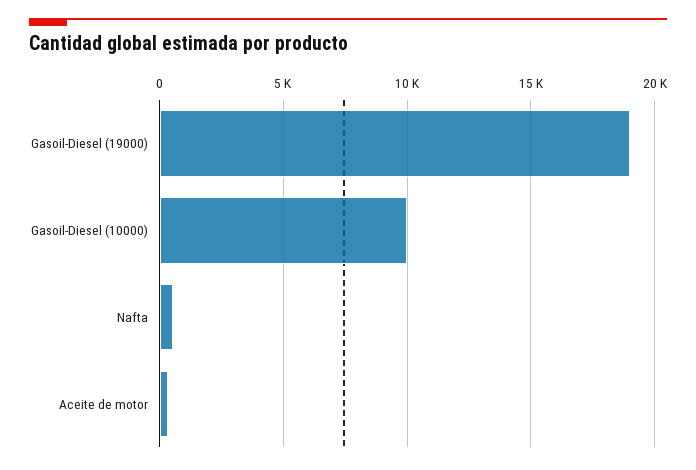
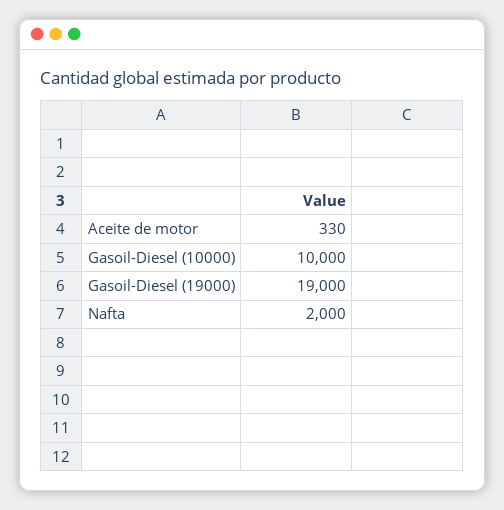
  {
    "Gasoil-Diesel (19000)": 19000,
    "Gasoil-Diesel (10000)": 10000,
-   "Nafta": 500,
+   "Nafta": 2000,
    "Aceite de motor": 330
  }

